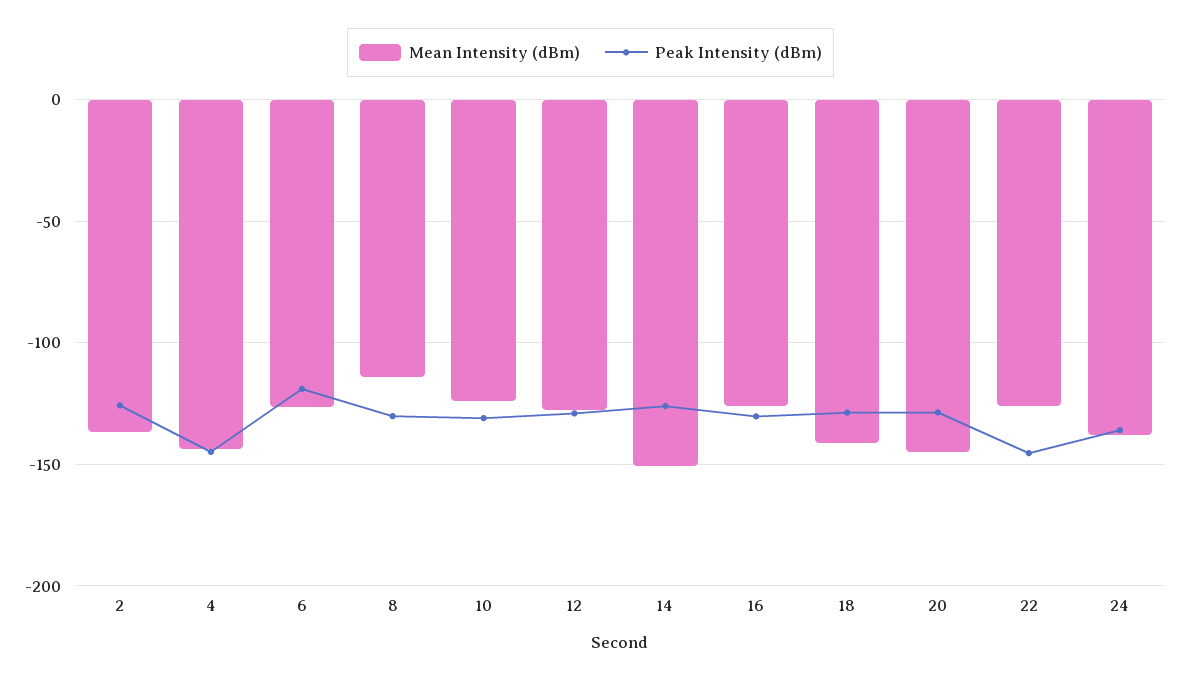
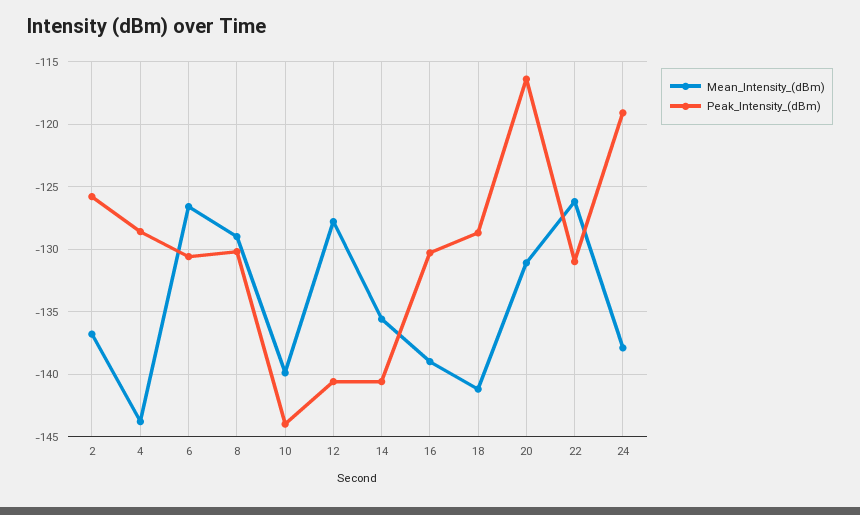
  {
    "Mean Intensity (dBm)": {
      "2": -137,
      "4": -144,
      "6": -126.5,
-     "8": -115,
+     "8": -129,
-     "10": -125,
+     "10": -140,
      "12": -128,
-     "14": -150,
+     "14": -135.5,
-     "16": -125,
+     "16": -139,
      "18": -141,
-     "20": -145,
+     "20": -131,
      "22": -126,
      "24": -138
    },
    "Peak Intensity (dBm)": {
      "2": -126,
-     "4": -145,
+     "4": -128.5,
-     "6": -120,
+     "6": -130.5,
      "8": -130,
-     "10": -130,
+     "10": -144,
-     "12": -130,
+     "12": -140.5,
-     "14": -125,
+     "14": -140.5,
      "16": -130.5,
      "18": -128.5,
-     "20": -130,
+     "20": -116.5,
-     "22": -145,
+     "22": -131,
-     "24": -135
+     "24": -119
    }
  }

